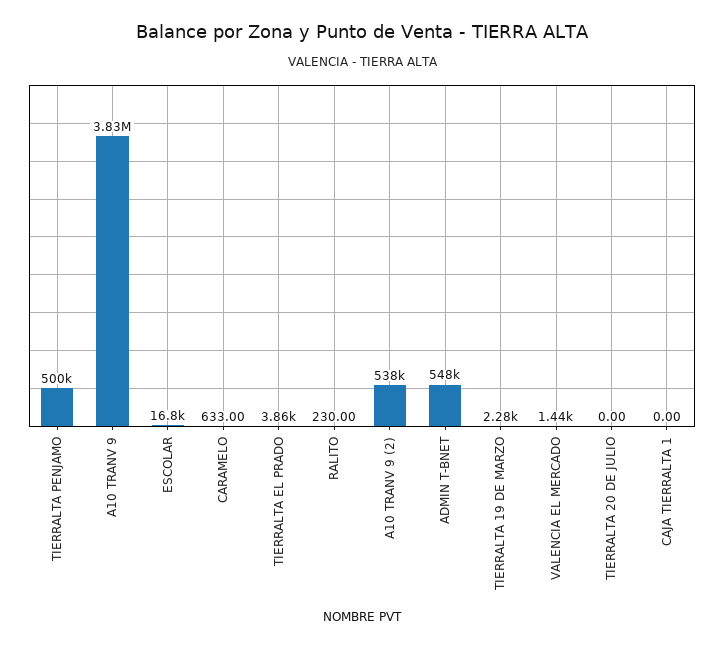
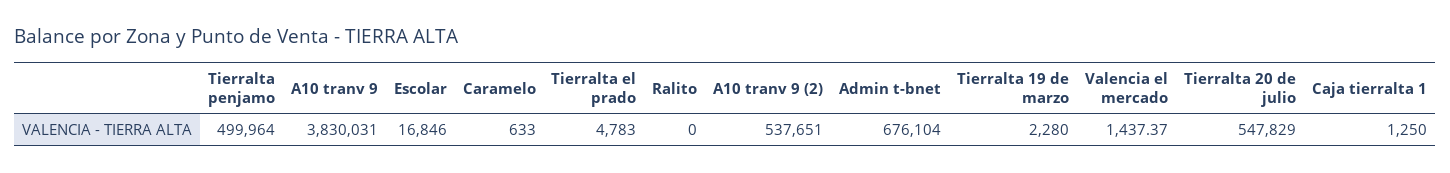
  {
    "TIERRALTA PENJAMO": 499964,
    "A10 TRANV 9": 3830031,
    "ESCOLAR": 16846,
    "CARAMELO": 633,
-   "TIERRALTA EL PRADO": 3860,
+   "TIERRALTA EL PRADO": 4783,
-   "RALITO": 230,
+   "RALITO": 0,
    "A10 TRANV 9 (2)": 537651,
-   "ADMIN T-BNET": 548000,
+   "ADMIN T-BNET": 676104,
    "TIERRALTA 19 DE MARZO": 2280,
    "VALENCIA EL MERCADO": 1437.37,
-   "TIERRALTA 20 DE JULIO": 0,
+   "TIERRALTA 20 DE JULIO": 547829,
-   "CAJA TIERRALTA 1": 0
+   "CAJA TIERRALTA 1": 1250
  }

